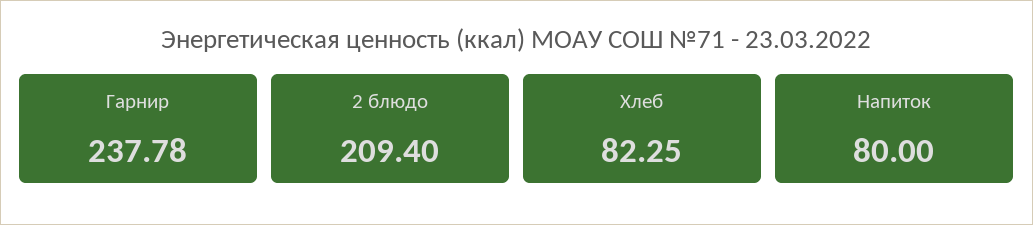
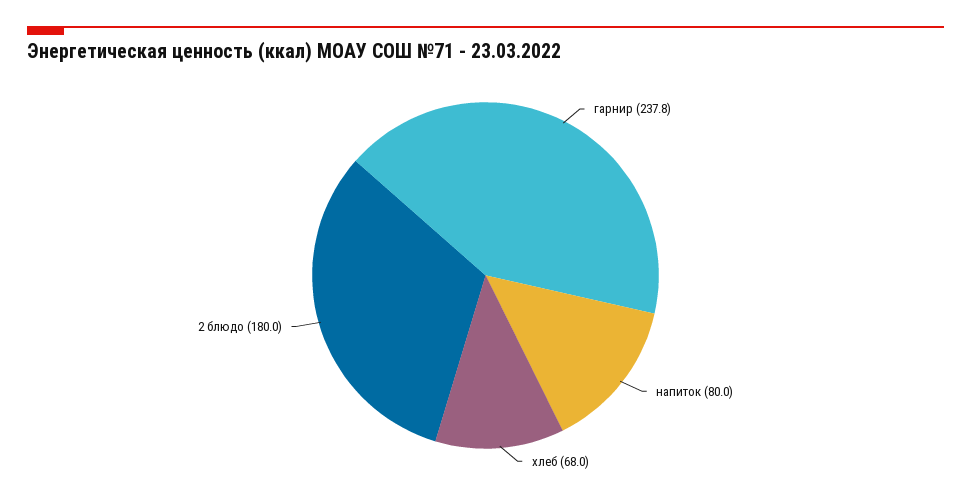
  {
    "Гарнир": 237.78,
-   "2 блюдо": 209.4,
+   "2 блюдо": 180,
-   "Хлеб": 82.25,
+   "Хлеб": 68,
    "Напиток": 80
  }

